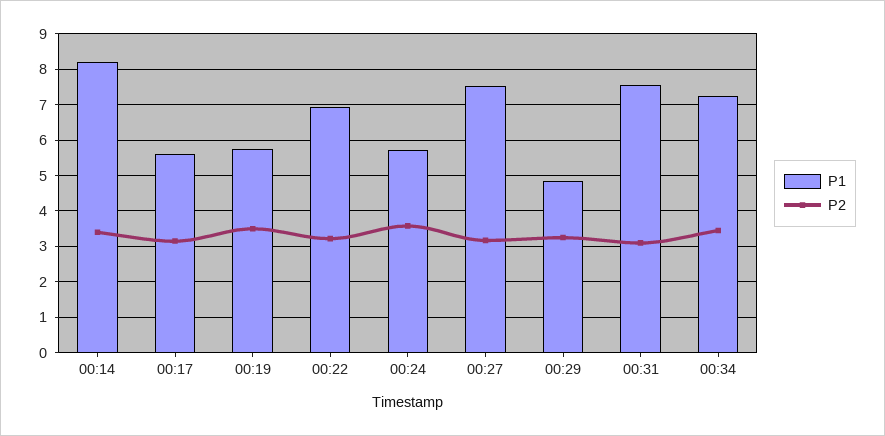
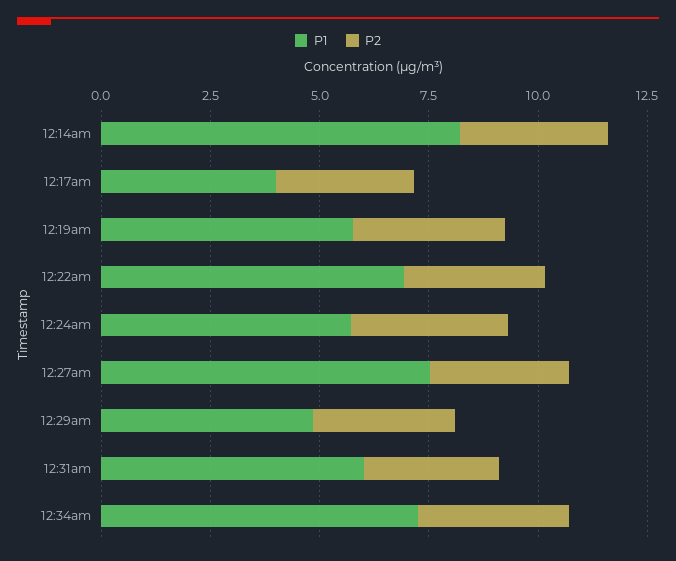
  {
    "P1": {
      "00:14": 8.2,
-     "00:17": 5.6,
+     "00:17": 4,
      "00:19": 5.8,
      "00:22": 7,
      "00:24": 5.8,
      "00:27": 7.6,
      "00:29": 4.8,
-     "00:31": 7.6,
+     "00:31": 6,
      "00:34": 7.2
    },
    "P2": {
      "00:14": 3.4,
      "00:17": 3.2,
      "00:19": 3.6,
      "00:22": 3.2,
      "00:24": 3.6,
      "00:27": 3.2,
      "00:29": 3.2,
      "00:31": 3.2,
      "00:34": 3.4
    }
  }

